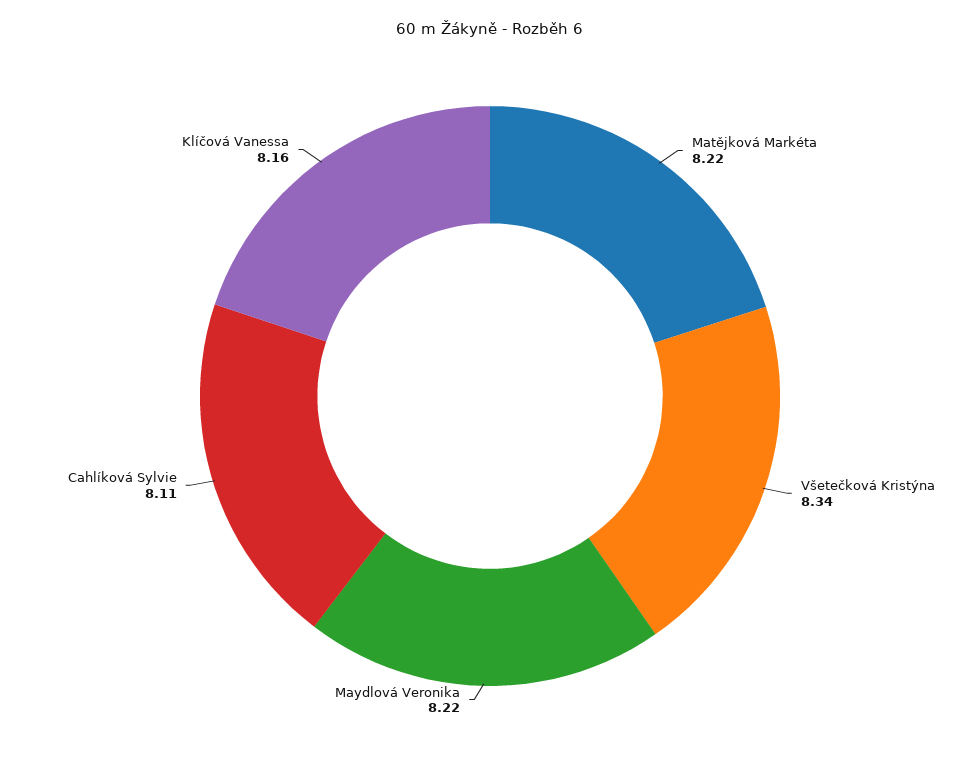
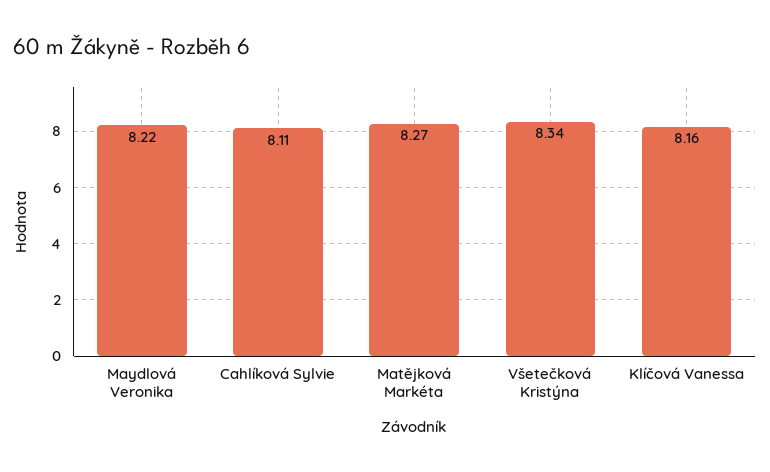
  {
-   "Matějková Markéta": 8.22,
+   "Matějková Markéta": 8.27,
    "Všetečková Kristýna": 8.34,
    "Maydlová Veronika": 8.22,
    "Cahlíková Sylvie": 8.11,
    "Klíčová Vanessa": 8.16
  }

